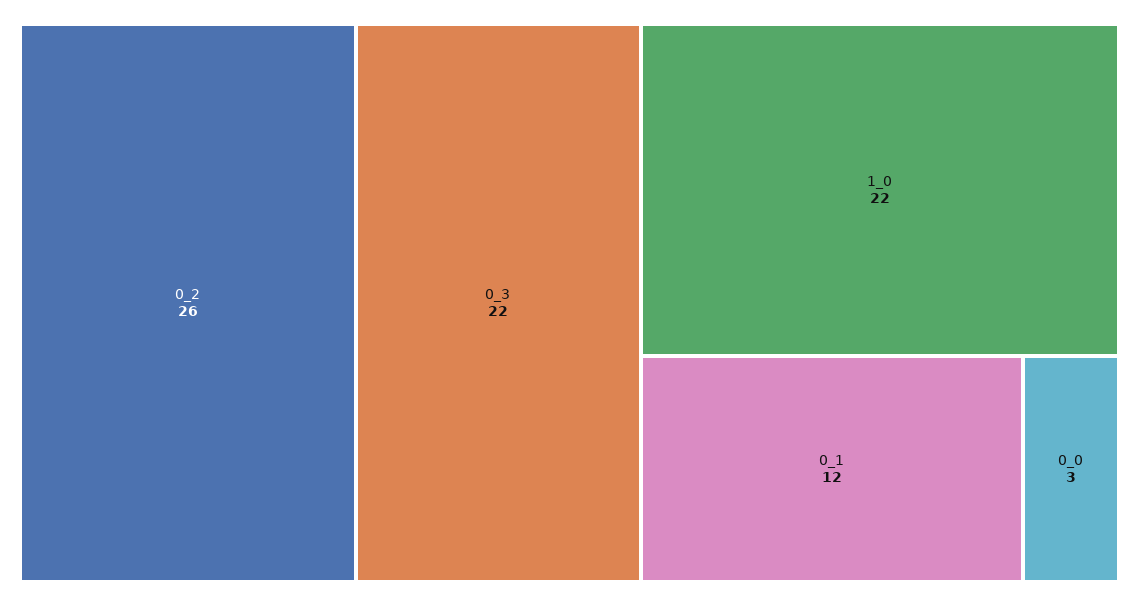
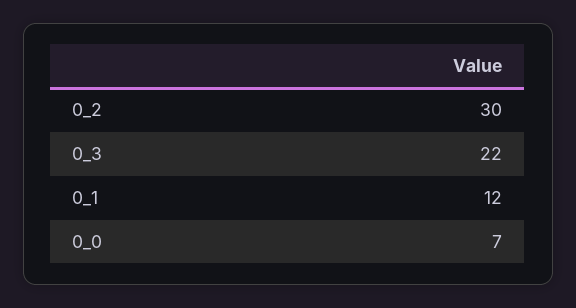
  {
-   "0_2": 26,
+   "0_2": 30,
    "0_3": 22,
-   "1_0": 22,
    "0_1": 12,
-   "0_0": 3
+   "0_0": 7
  }

